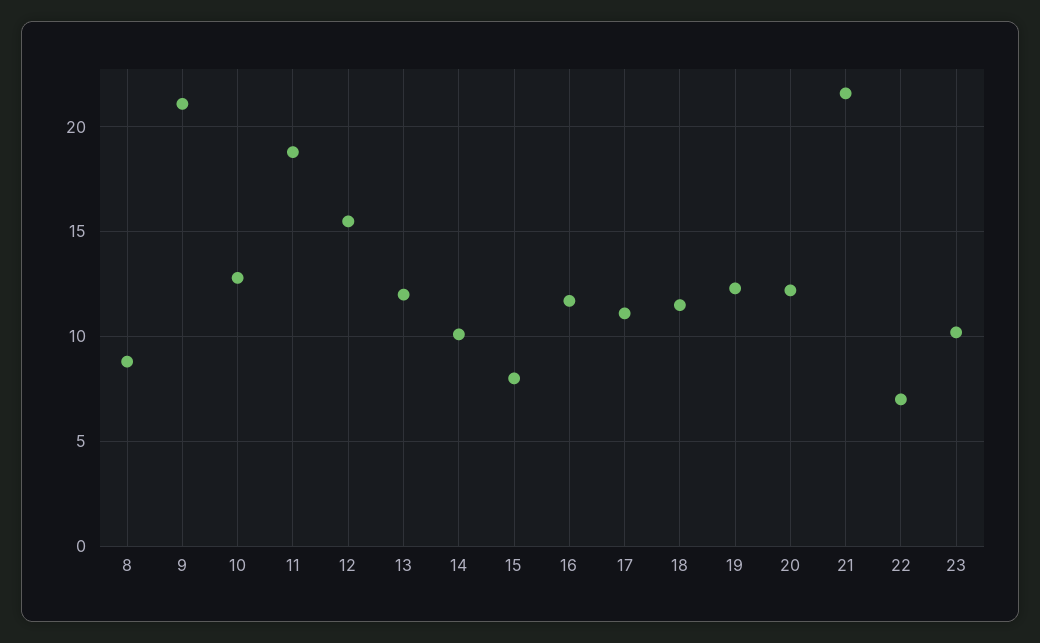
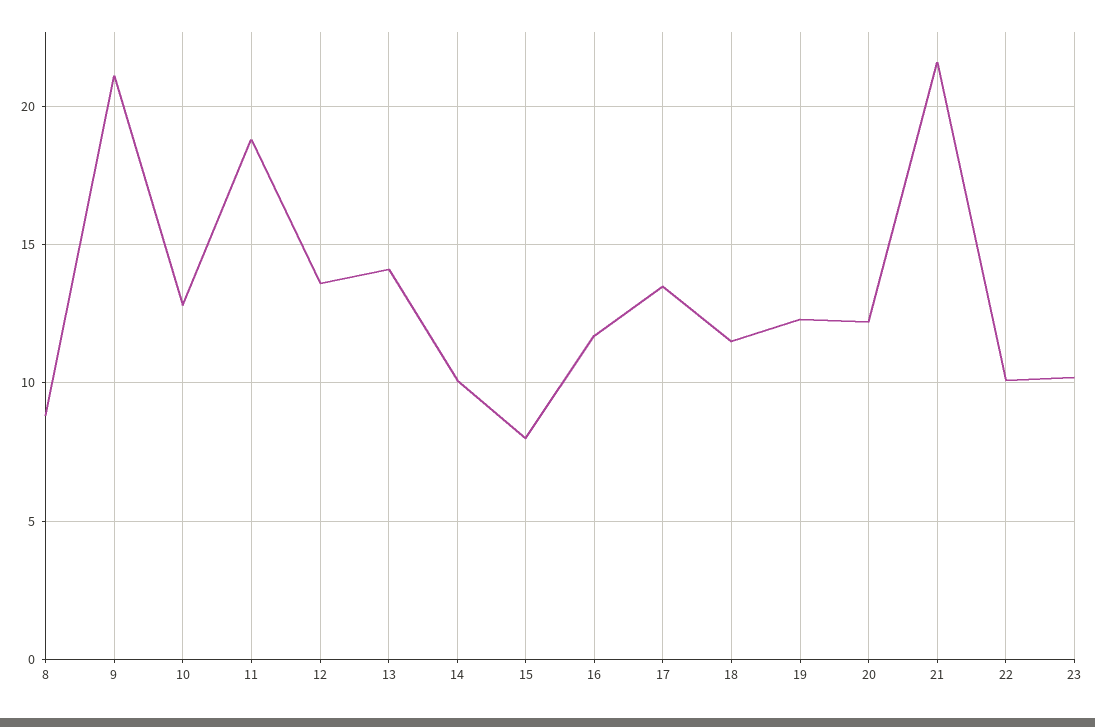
  {
    "8": 9,
    "9": 21,
    "10": 13,
    "11": 19,
-   "12": 15.5,
+   "12": 13.5,
-   "13": 12,
+   "13": 14,
    "14": 10,
    "15": 8,
    "16": 11.5,
-   "17": 11,
+   "17": 13.5,
    "18": 11.5,
    "19": 12.5,
    "20": 12,
    "21": 21.5,
-   "22": 7,
+   "22": 10,
    "23": 10
  }

